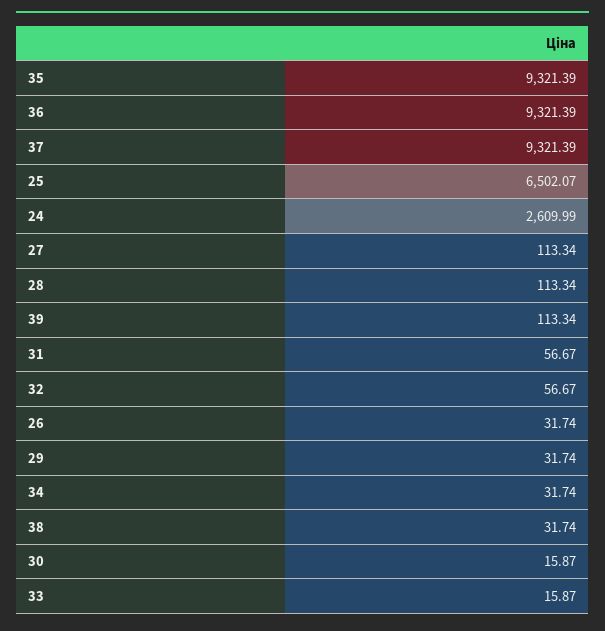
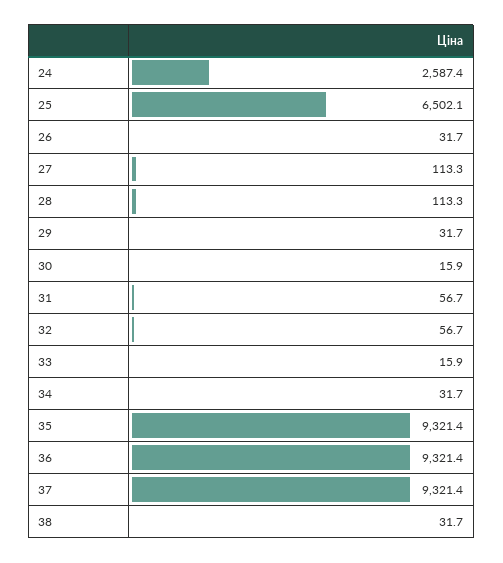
  {
    "35": 9321.39,
    "36": 9321.39,
    "37": 9321.39,
    "25": 6502.07,
-   "24": 2609.99,
+   "24": 2587.4,
    "27": 113.34,
    "28": 113.34,
-   "39": 113.34,
    "31": 56.67,
    "32": 56.67,
    "26": 31.74,
    "29": 31.74,
    "34": 31.74,
    "38": 31.74,
    "30": 15.87,
    "33": 15.87
  }

